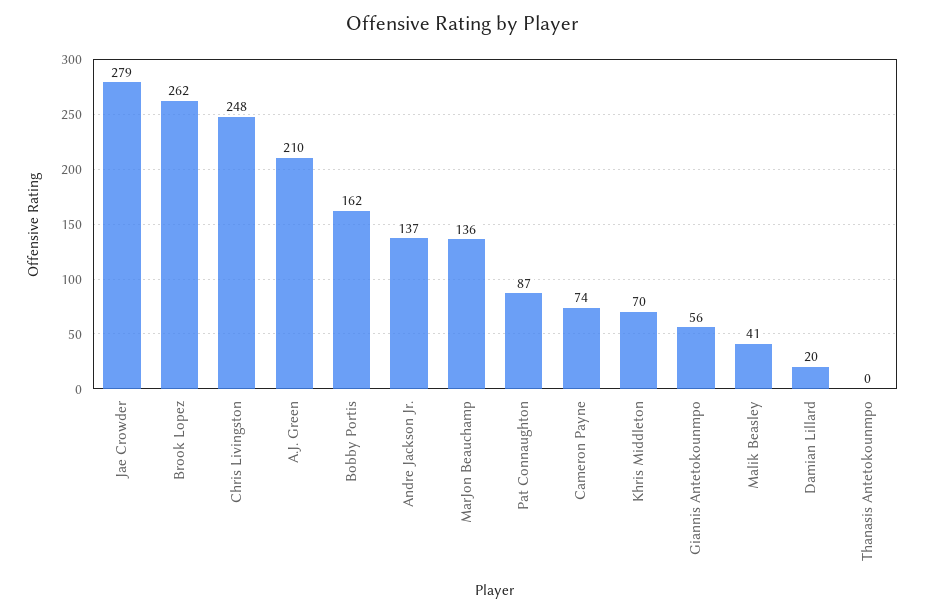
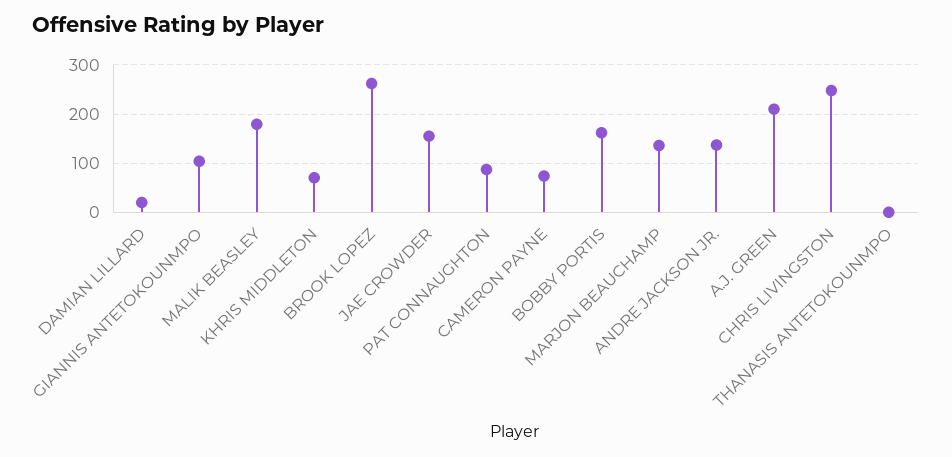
  {
-   "Jae Crowder": 279,
+   "Jae Crowder": 160,
    "Brook Lopez": 262,
    "Chris Livingston": 248,
    "A.J. Green": 210,
    "Bobby Portis": 162,
    "Andre Jackson Jr.": 137,
    "MarJon Beauchamp": 136,
    "Pat Connaughton": 87,
    "Cameron Payne": 74,
    "Khris Middleton": 70,
-   "Giannis Antetokounmpo": 56,
+   "Giannis Antetokounmpo": 100,
-   "Malik Beasley": 41,
+   "Malik Beasley": 180,
    "Damian Lillard": 20,
    "Thanasis Antetokounmpo": 0
  }

